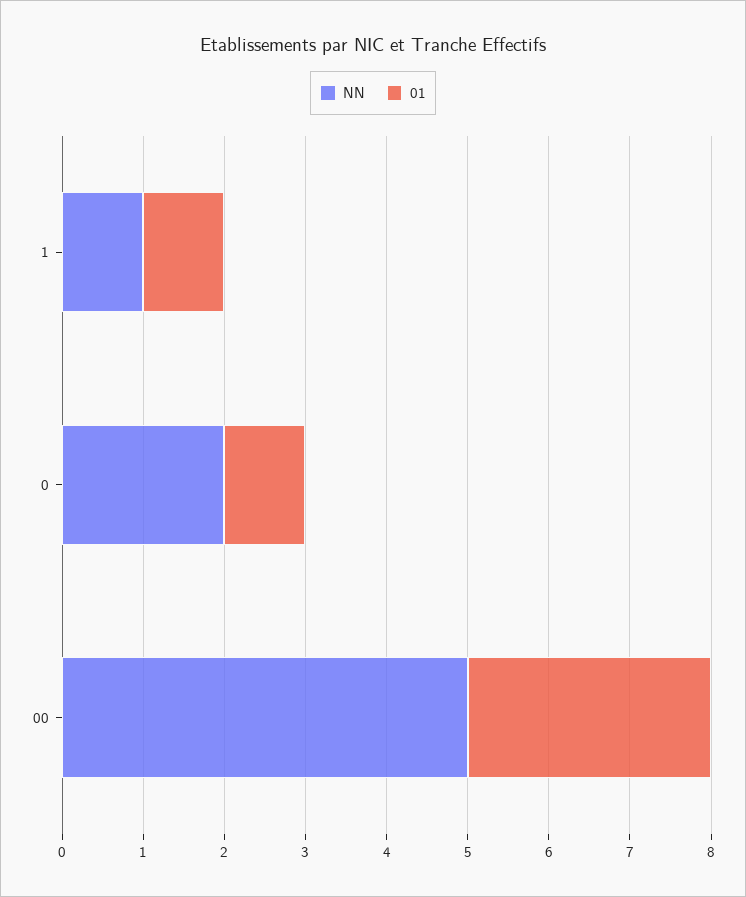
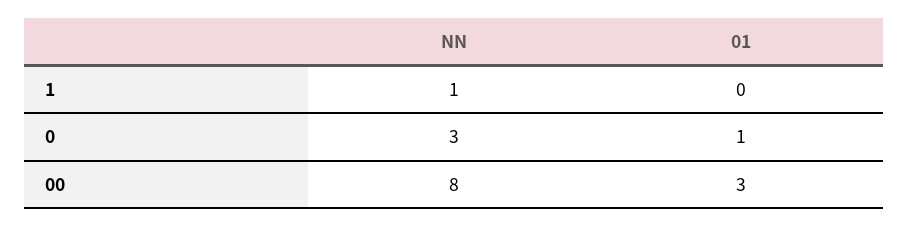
  {
    "NN": {
      "1": 1,
-     "0": 2,
+     "0": 3,
-     "00": 5
+     "00": 8
    },
    "01": {
-     "1": 1,
+     "1": 0,
      "0": 1,
      "00": 3
    }
  }

